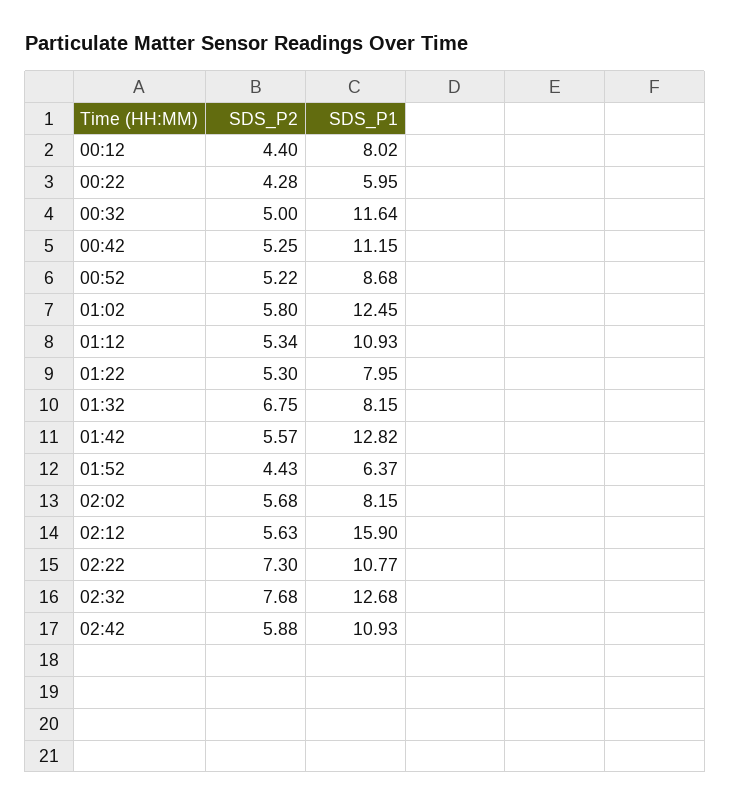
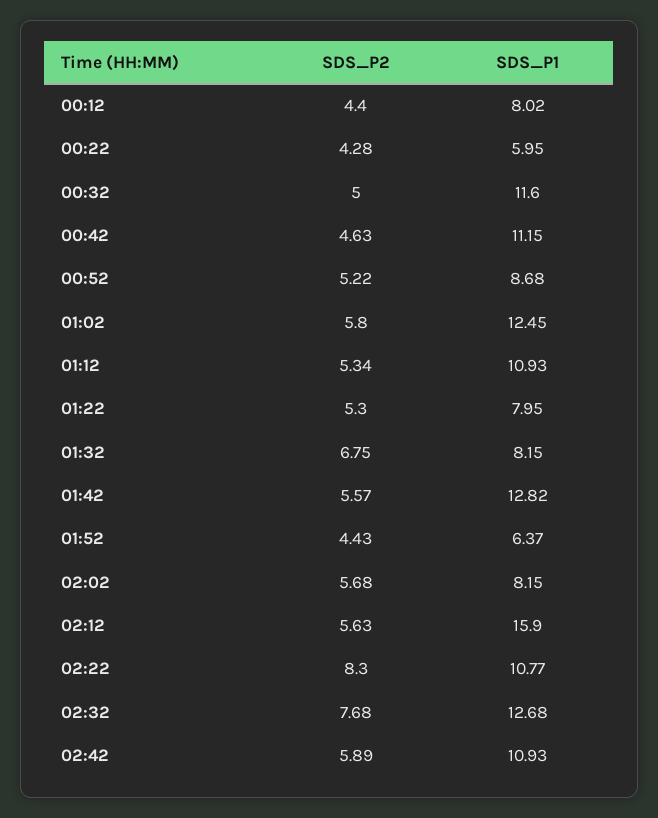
  {
    "SDS_P2": {
      "00:12": 4.4,
      "00:22": 4.28,
      "00:32": 5,
-     "00:42": 5.25,
+     "00:42": 4.63,
      "00:52": 5.22,
      "01:02": 5.8,
      "01:12": 5.34,
      "01:22": 5.3,
      "01:32": 6.75,
      "01:42": 5.57,
      "01:52": 4.43,
      "02:02": 5.68,
      "02:12": 5.63,
-     "02:22": 7.3,
+     "02:22": 8.3,
      "02:32": 7.68,
-     "02:42": 5.88
+     "02:42": 5.89
    },
    "SDS_P1": {
      "00:12": 8.02,
      "00:22": 5.95,
-     "00:32": 11.64,
+     "00:32": 11.6,
      "00:42": 11.15,
      "00:52": 8.68,
      "01:02": 12.45,
      "01:12": 10.93,
      "01:22": 7.95,
      "01:32": 8.15,
      "01:42": 12.82,
      "01:52": 6.37,
      "02:02": 8.15,
      "02:12": 15.9,
      "02:22": 10.77,
      "02:32": 12.68,
      "02:42": 10.93
    }
  }

